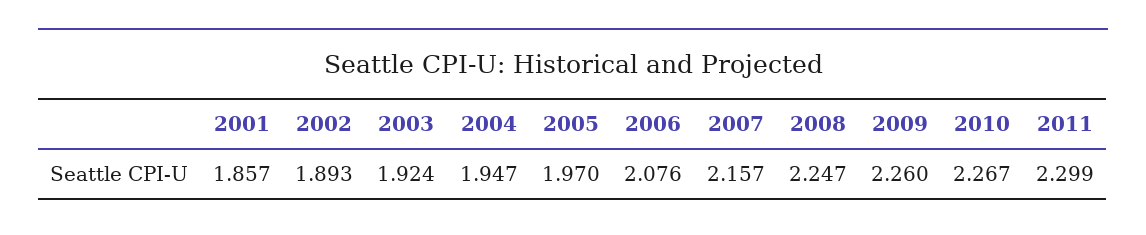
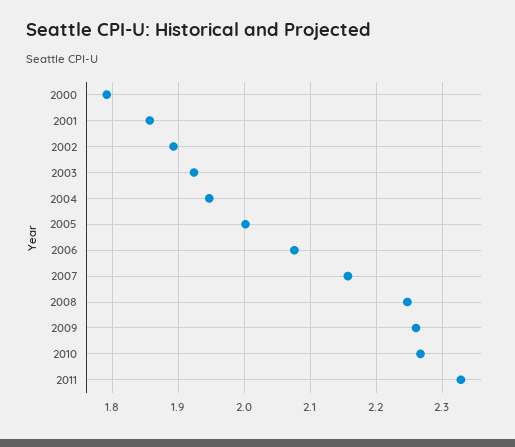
  {
    "2001": 1.857,
    "2002": 1.893,
    "2003": 1.924,
    "2004": 1.947,
-   "2005": 1.97,
+   "2005": 2,
    "2006": 2.076,
    "2007": 2.157,
    "2008": 2.247,
    "2009": 2.26,
    "2010": 2.267,
-   "2011": 2.299
+   "2011": 2.33,
+   "2000": 1.79
  }

